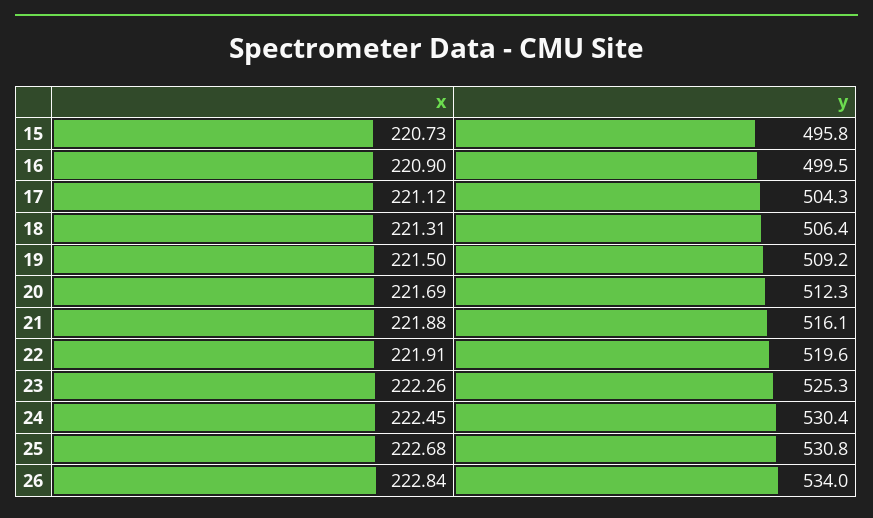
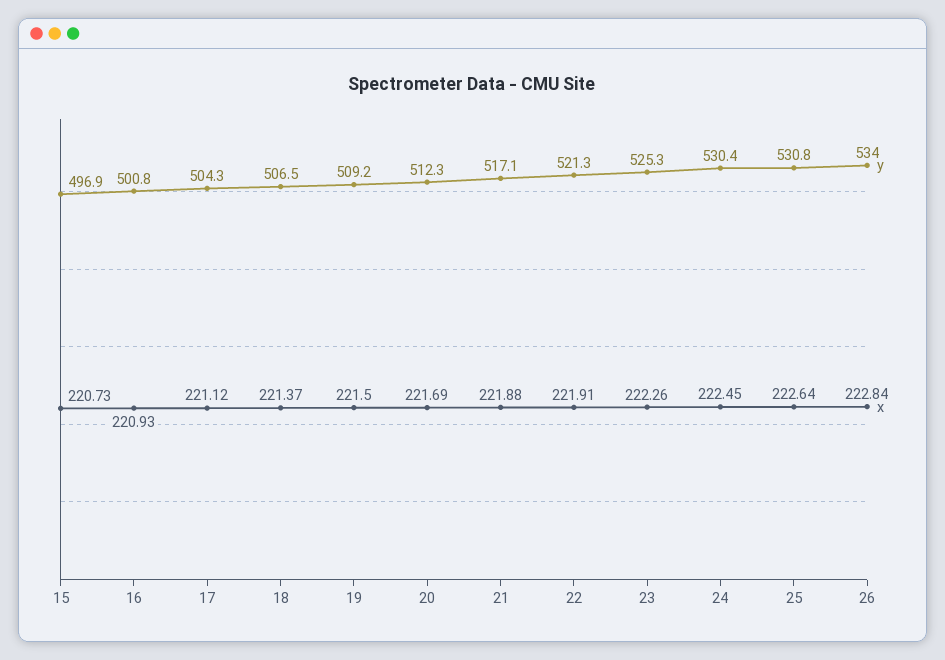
  {
    "x": {
      "15": 220.73,
-     "16": 220.9,
+     "16": 220.93,
      "17": 221.12,
-     "18": 221.31,
+     "18": 221.37,
      "19": 221.5,
      "20": 221.69,
      "21": 221.88,
      "22": 221.91,
      "23": 222.26,
      "24": 222.45,
-     "25": 222.68,
+     "25": 222.64,
      "26": 222.84
    },
    "y": {
-     "15": 495.8,
+     "15": 496.9,
-     "16": 499.5,
+     "16": 500.8,
      "17": 504.3,
-     "18": 506.4,
+     "18": 506.5,
      "19": 509.2,
      "20": 512.3,
-     "21": 516.1,
+     "21": 517.1,
-     "22": 519.6,
+     "22": 521.3,
      "23": 525.3,
      "24": 530.4,
      "25": 530.8,
      "26": 534
    }
  }

